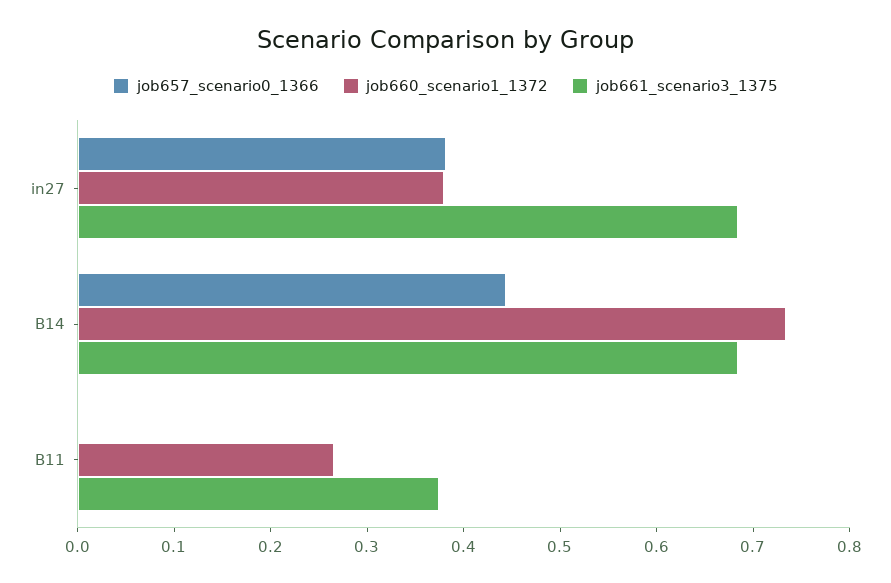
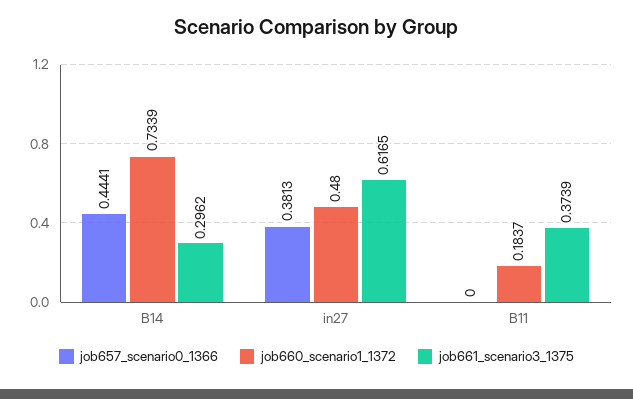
  {
    "job657_scenario0_1366": {
      "in27": 0.3813,
      "B14": 0.4441,
      "B11": 0
    },
    "job660_scenario1_1372": {
-     "in27": 0.38,
+     "in27": 0.48,
      "B14": 0.7339,
-     "B11": 0.26
+     "B11": 0.1837
    },
    "job661_scenario3_1375": {
-     "in27": 0.68,
+     "in27": 0.6165,
-     "B14": 0.68,
+     "B14": 0.2962,
      "B11": 0.3739
    }
  }

